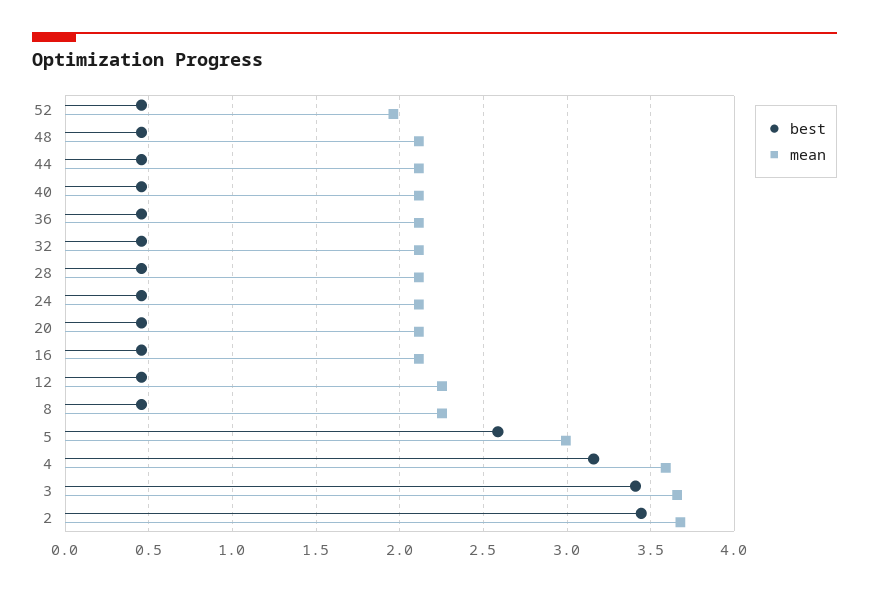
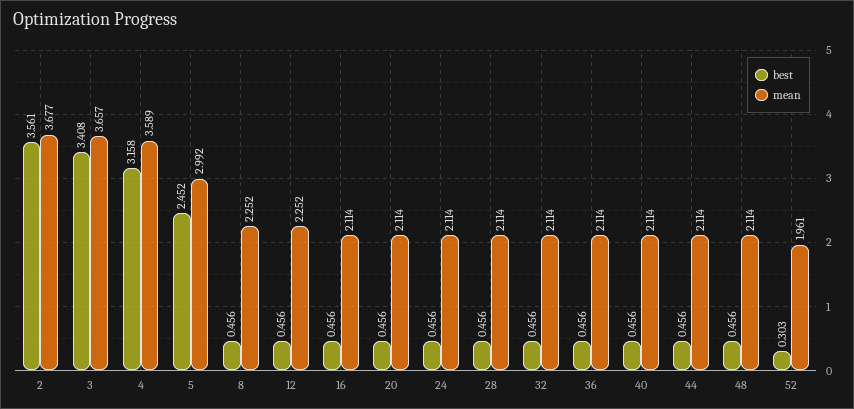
  {
    "best": {
-     "52": 0.45,
+     "52": 0.303,
      "48": 0.456,
      "44": 0.456,
      "40": 0.456,
      "36": 0.456,
      "32": 0.456,
      "28": 0.456,
      "24": 0.456,
      "20": 0.456,
      "16": 0.456,
      "12": 0.456,
      "8": 0.456,
-     "5": 2.6,
+     "5": 2.452,
      "4": 3.158,
      "3": 3.408,
-     "2": 3.45
+     "2": 3.561
    },
    "mean": {
      "52": 1.961,
      "48": 2.114,
      "44": 2.114,
      "40": 2.114,
      "36": 2.114,
      "32": 2.114,
      "28": 2.114,
      "24": 2.114,
      "20": 2.114,
      "16": 2.114,
      "12": 2.252,
      "8": 2.252,
      "5": 2.992,
      "4": 3.589,
      "3": 3.657,
      "2": 3.677
    }
  }

